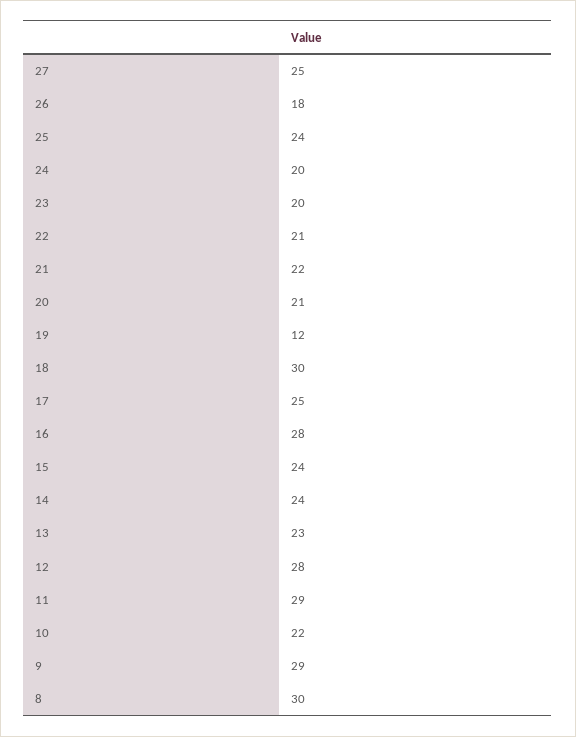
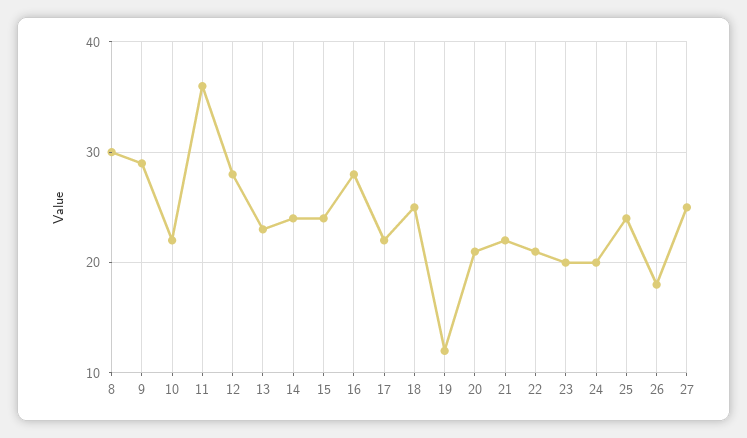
  {
    "27": 25,
    "26": 18,
    "25": 24,
    "24": 20,
    "23": 20,
    "22": 21,
    "21": 22,
    "20": 21,
    "19": 12,
-   "18": 30,
+   "18": 25,
-   "17": 25,
+   "17": 22,
    "16": 28,
    "15": 24,
    "14": 24,
    "13": 23,
    "12": 28,
-   "11": 29,
+   "11": 36,
    "10": 22,
    "9": 29,
    "8": 30
  }

